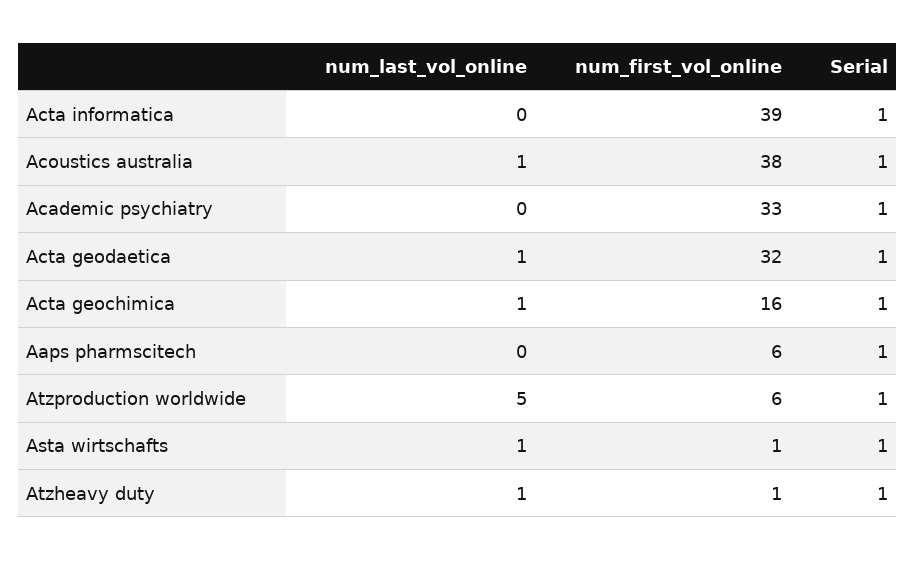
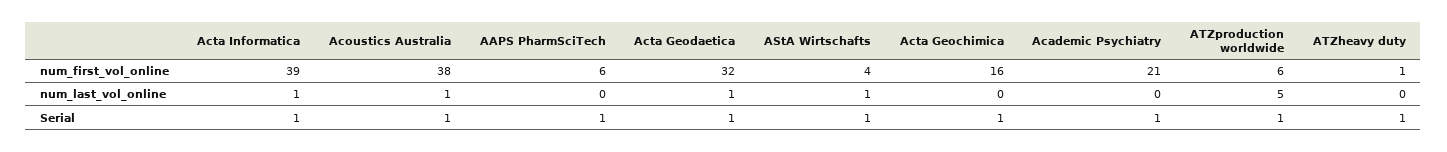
  {
    "num_last_vol_online": {
-     "Acta informatica": 0,
+     "Acta informatica": 1,
      "Acoustics australia": 1,
      "Academic psychiatry": 0,
      "Acta geodaetica": 1,
-     "Acta geochimica": 1,
+     "Acta geochimica": 0,
      "Aaps pharmscitech": 0,
      "Atzproduction worldwide": 5,
      "Asta wirtschafts": 1,
-     "Atzheavy duty": 1
+     "Atzheavy duty": 0
    },
    "num_first_vol_online": {
      "Acta informatica": 39,
      "Acoustics australia": 38,
-     "Academic psychiatry": 33,
+     "Academic psychiatry": 21,
      "Acta geodaetica": 32,
      "Acta geochimica": 16,
      "Aaps pharmscitech": 6,
      "Atzproduction worldwide": 6,
-     "Asta wirtschafts": 1,
+     "Asta wirtschafts": 4,
      "Atzheavy duty": 1
    },
    "Serial": {
      "Acta informatica": 1,
      "Acoustics australia": 1,
      "Academic psychiatry": 1,
      "Acta geodaetica": 1,
      "Acta geochimica": 1,
      "Aaps pharmscitech": 1,
      "Atzproduction worldwide": 1,
      "Asta wirtschafts": 1,
      "Atzheavy duty": 1
    }
  }

